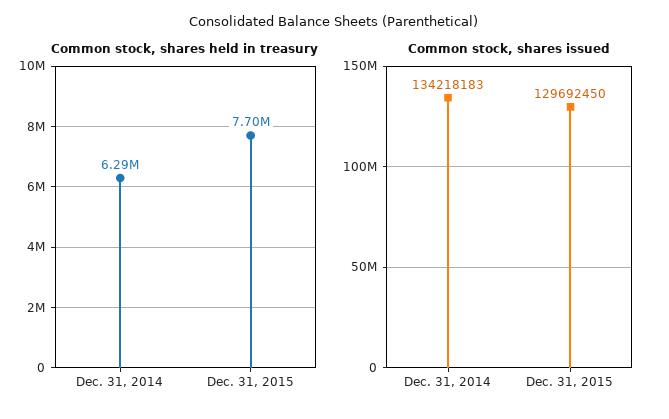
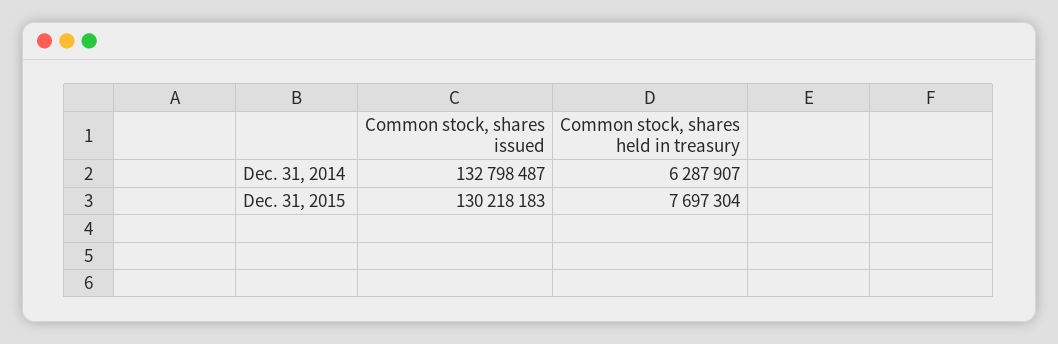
  {
    "Common stock, shares held in treasury": {
      "Dec. 31, 2014": 6287907,
      "Dec. 31, 2015": 7697304
    },
    "Common stock, shares issued": {
-     "Dec. 31, 2014": 134218183,
+     "Dec. 31, 2014": 132798487,
-     "Dec. 31, 2015": 129692450
+     "Dec. 31, 2015": 130218183
    }
  }

